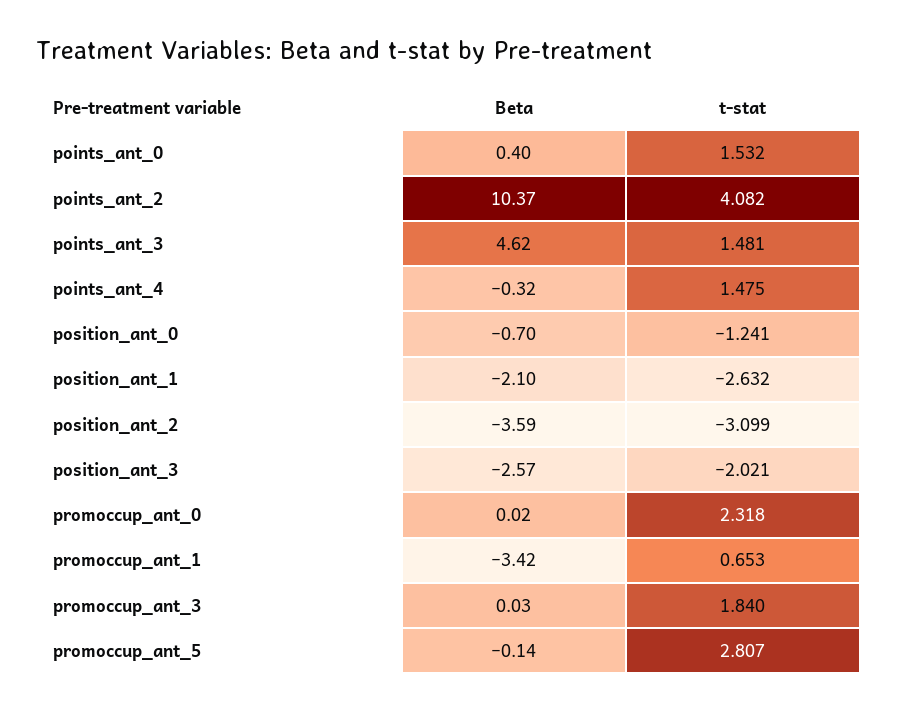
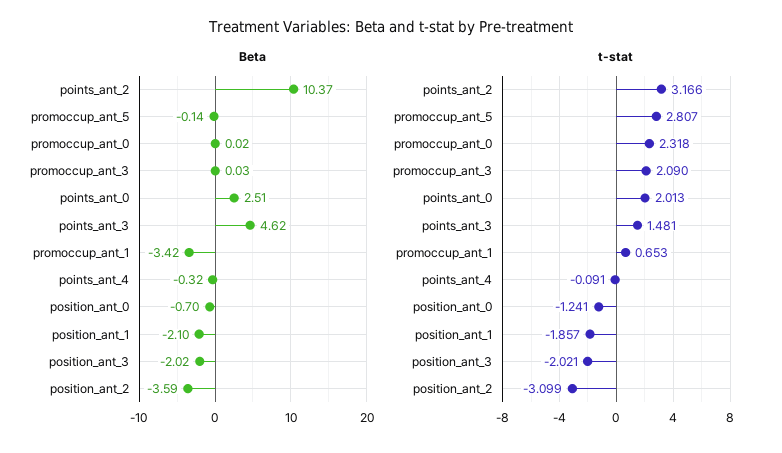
  {
    "Beta": {
-     "points_ant_0": 0.4,
+     "points_ant_0": 2.51,
      "points_ant_2": 10.37,
      "points_ant_3": 4.62,
      "points_ant_4": -0.32,
      "position_ant_0": -0.7,
      "position_ant_1": -2.1,
      "position_ant_2": -3.59,
-     "position_ant_3": -2.57,
+     "position_ant_3": -2.02,
      "promoccup_ant_0": 0.02,
      "promoccup_ant_1": -3.42,
      "promoccup_ant_3": 0.03,
      "promoccup_ant_5": -0.14
    },
    "t-stat": {
-     "points_ant_0": 1.532,
+     "points_ant_0": 2.013,
-     "points_ant_2": 4.082,
+     "points_ant_2": 3.166,
      "points_ant_3": 1.481,
-     "points_ant_4": 1.475,
+     "points_ant_4": -0.091,
      "position_ant_0": -1.241,
-     "position_ant_1": -2.632,
+     "position_ant_1": -1.857,
      "position_ant_2": -3.099,
      "position_ant_3": -2.021,
      "promoccup_ant_0": 2.318,
      "promoccup_ant_1": 0.653,
-     "promoccup_ant_3": 1.84,
+     "promoccup_ant_3": 2.09,
      "promoccup_ant_5": 2.807
    }
  }

